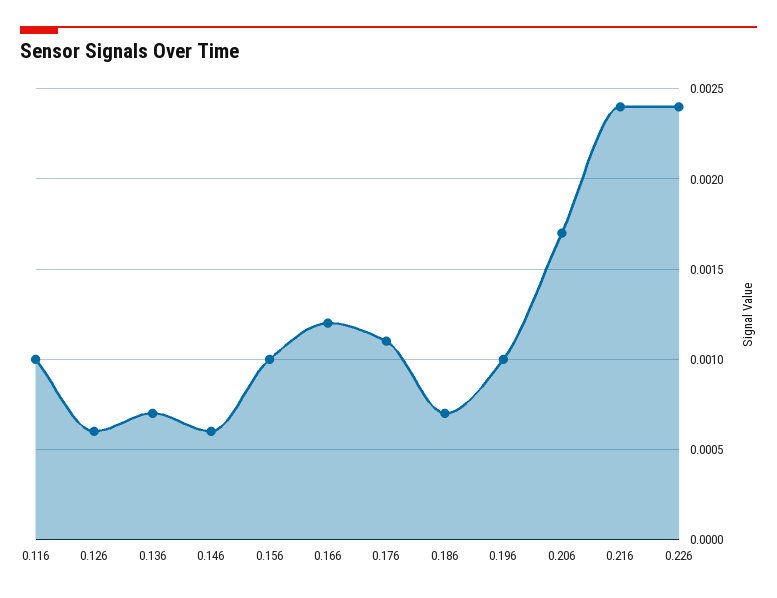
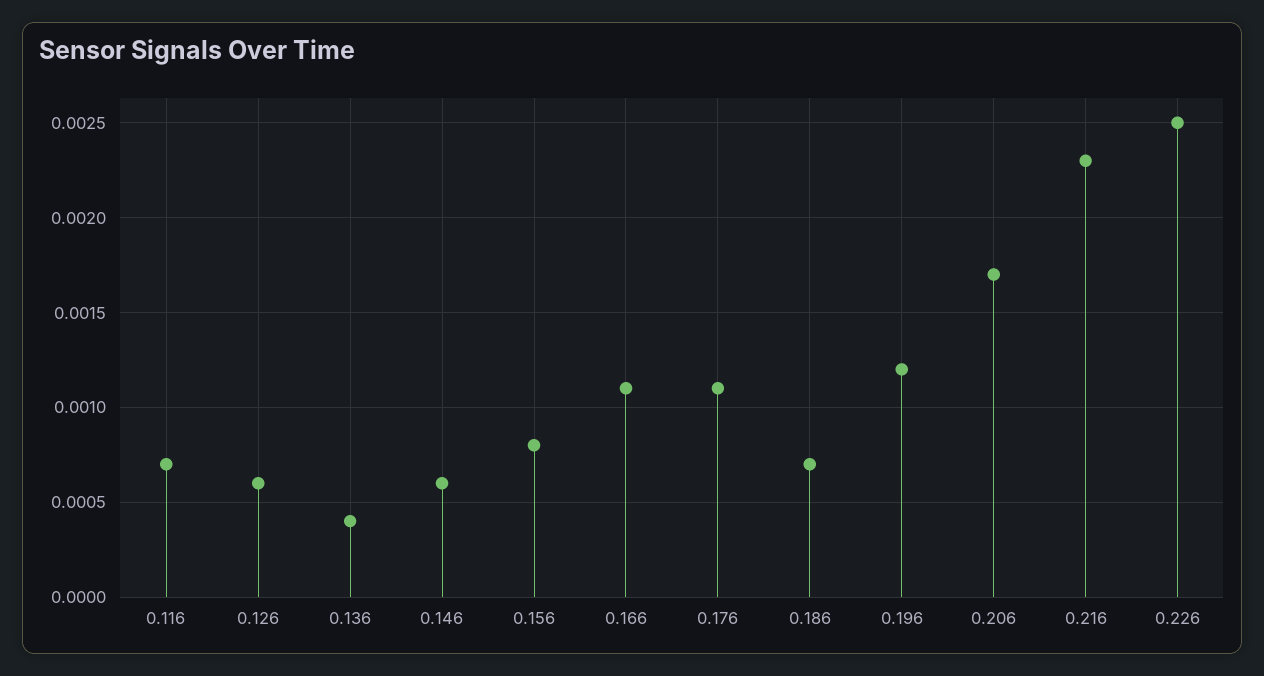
  {
-   "0.116": 0.001,
+   "0.116": 0.0007,
    "0.126": 0.0006,
-   "0.136": 0.0007,
+   "0.136": 0.0004,
    "0.146": 0.0006,
-   "0.156": 0.001,
+   "0.156": 0.0008,
-   "0.166": 0.0012,
+   "0.166": 0.0011,
    "0.176": 0.0011,
    "0.186": 0.0007,
-   "0.196": 0.001,
+   "0.196": 0.0012,
    "0.206": 0.0017,
-   "0.216": 0.0024,
+   "0.216": 0.0023,
-   "0.226": 0.0024
+   "0.226": 0.0025
  }

